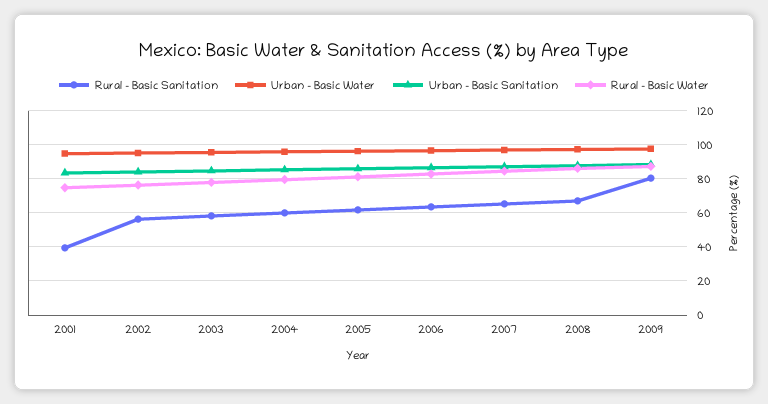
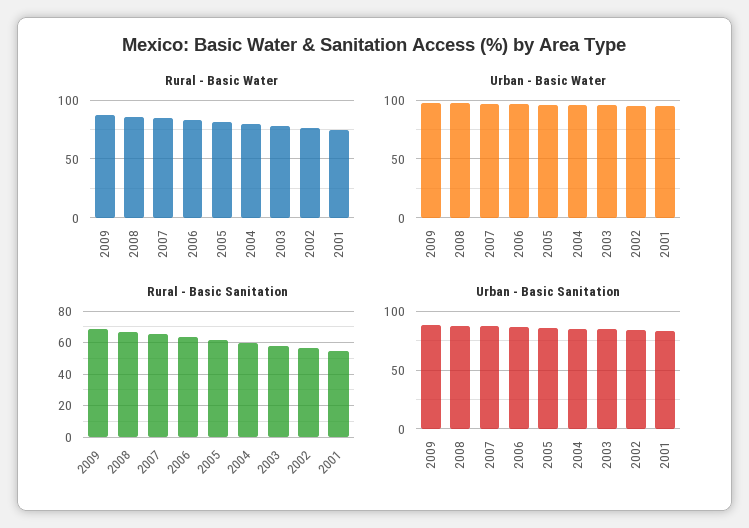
  {
    "Rural - Basic Sanitation": {
-     "2001": 40,
+     "2001": 55,
      "2002": 55,
      "2003": 60,
      "2004": 60,
      "2005": 60,
      "2006": 65,
      "2007": 65,
      "2008": 65,
-     "2009": 80
+     "2009": 70
    },
    "Urban - Basic Water": {
      "2001": 95,
      "2002": 95,
      "2003": 95,
      "2004": 95,
      "2005": 95,
      "2006": 95,
      "2007": 95,
      "2008": 95,
      "2009": 100
    },
    "Urban - Basic Sanitation": {
      "2001": 85,
      "2002": 85,
      "2003": 85,
      "2004": 85,
      "2005": 85,
      "2006": 85,
      "2007": 85,
      "2008": 90,
      "2009": 90
    },
    "Rural - Basic Water": {
      "2001": 75,
      "2002": 75,
      "2003": 80,
      "2004": 80,
      "2005": 80,
      "2006": 85,
      "2007": 85,
      "2008": 85,
      "2009": 85
    }
  }

